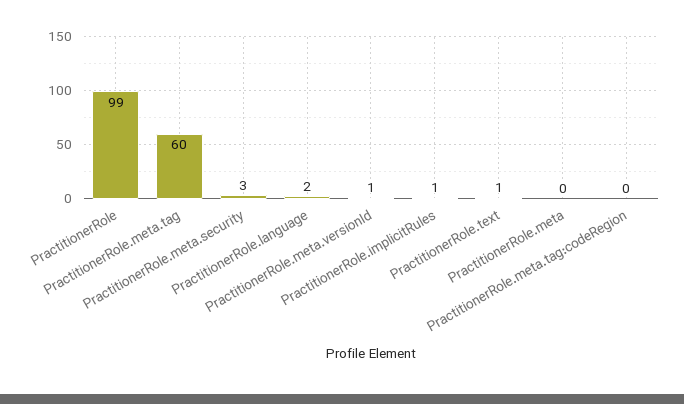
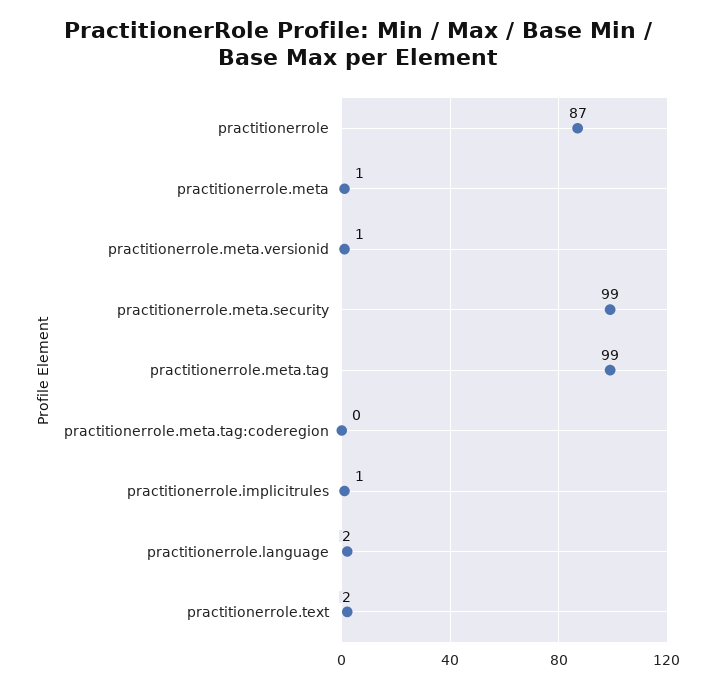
  {
-   "PractitionerRole": 99,
+   "PractitionerRole": 87,
-   "PractitionerRole.meta.tag": 60,
+   "PractitionerRole.meta.tag": 99,
-   "PractitionerRole.meta.security": 3,
+   "PractitionerRole.meta.security": 99,
    "PractitionerRole.language": 2,
    "PractitionerRole.meta.versionId": 1,
    "PractitionerRole.implicitRules": 1,
-   "PractitionerRole.text": 1,
+   "PractitionerRole.text": 2,
-   "PractitionerRole.meta": 0,
+   "PractitionerRole.meta": 1,
    "PractitionerRole.meta.tag:codeRegion": 0
  }

